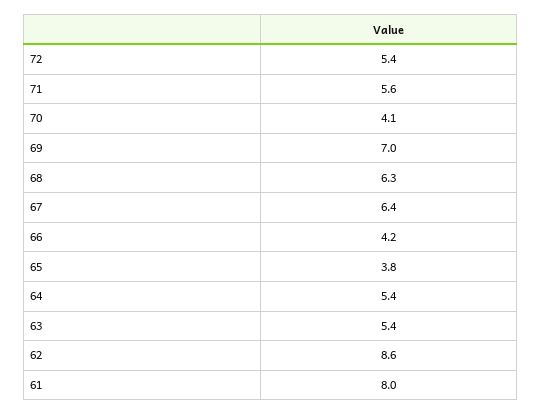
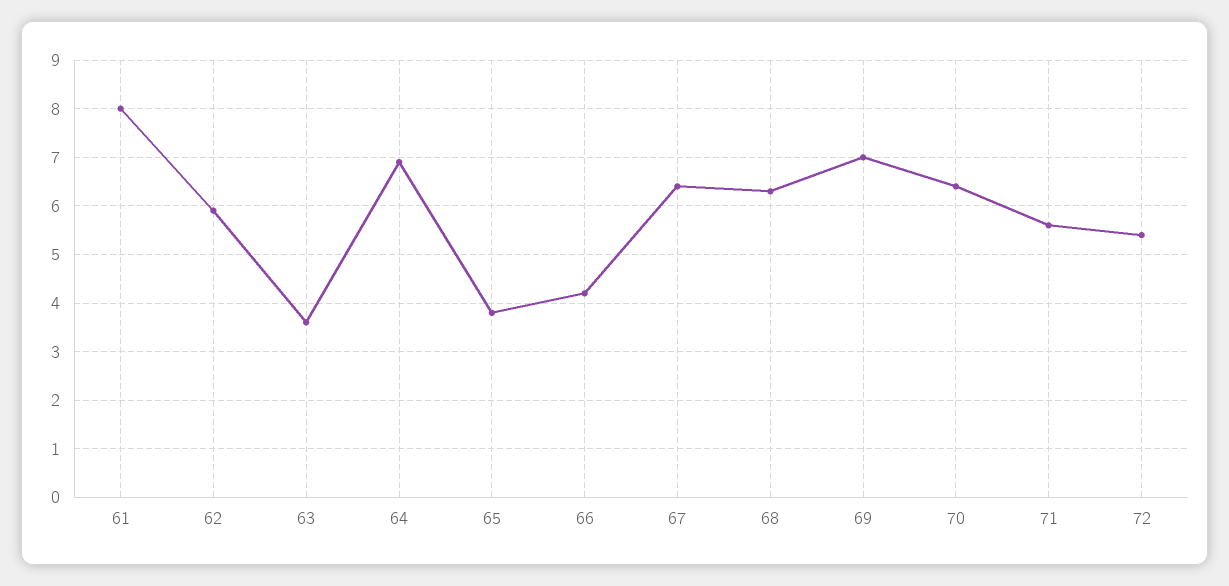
  {
    "72": 5.4,
    "71": 5.6,
-   "70": 4.1,
+   "70": 6.5,
    "69": 7,
    "68": 6.3,
    "67": 6.4,
    "66": 4.2,
    "65": 3.8,
-   "64": 5.4,
+   "64": 7,
-   "63": 5.4,
+   "63": 3.5,
-   "62": 8.6,
+   "62": 6,
    "61": 8
  }

